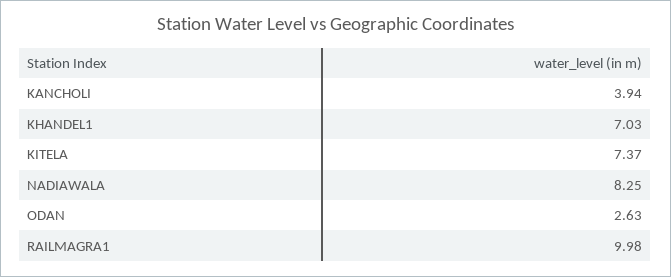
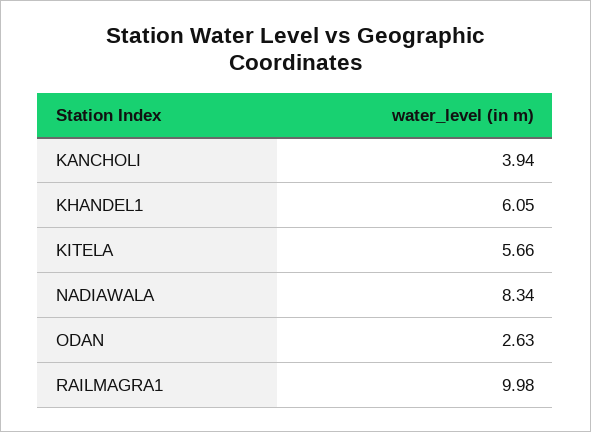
  {
    "KANCHOLI": 3.94,
-   "KHANDEL1": 7.03,
+   "KHANDEL1": 6.05,
-   "KITELA": 7.37,
+   "KITELA": 5.66,
-   "NADIAWALA": 8.25,
+   "NADIAWALA": 8.34,
    "ODAN": 2.63,
    "RAILMAGRA1": 9.98
  }

